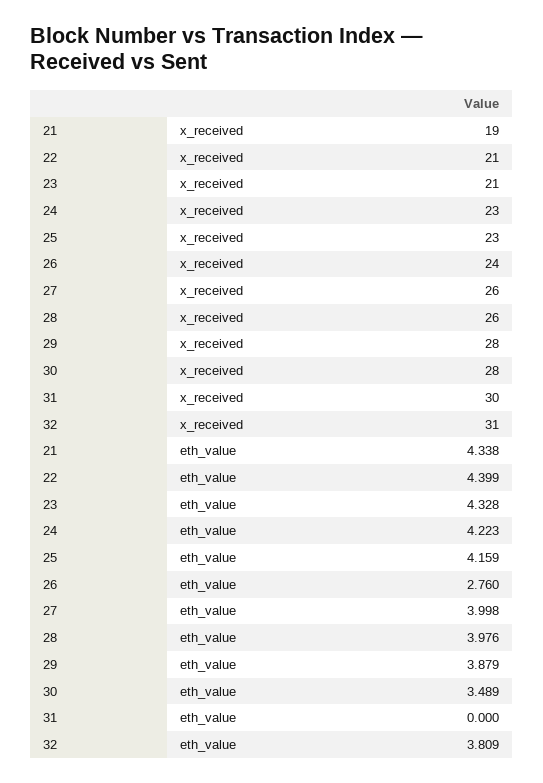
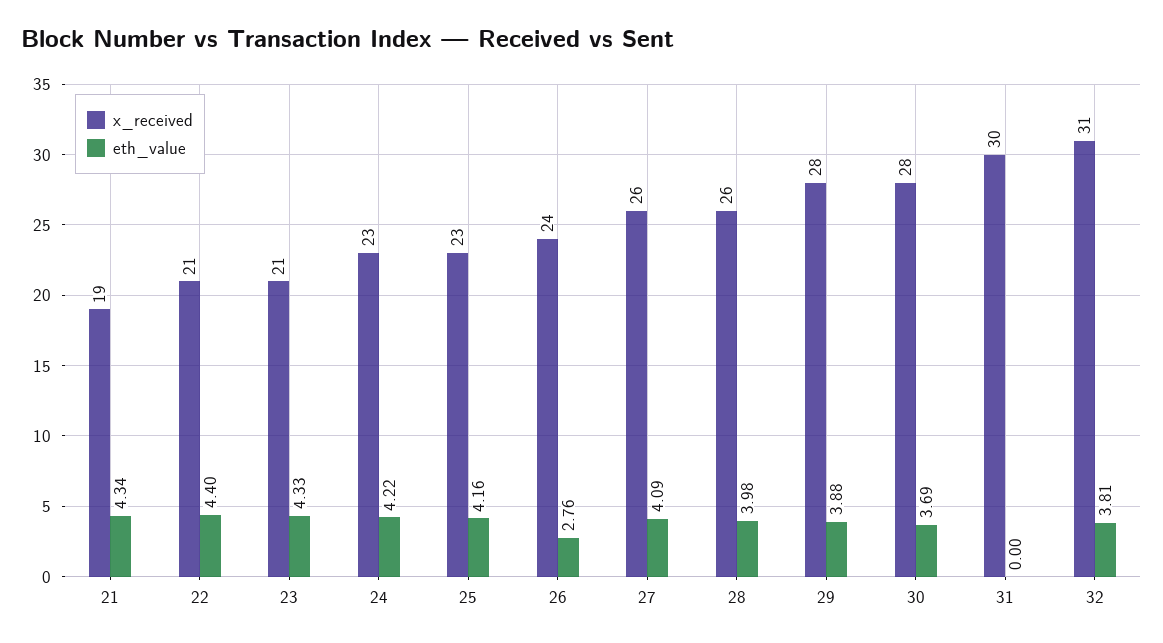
  {
    "x_received": {
      "21": 19,
      "22": 21,
      "23": 21,
      "24": 23,
      "25": 23,
      "26": 24,
      "27": 26,
      "28": 26,
      "29": 28,
      "30": 28,
      "31": 30,
      "32": 31
    },
    "eth_value": {
      "21": 4.338,
      "22": 4.399,
      "23": 4.328,
      "24": 4.223,
      "25": 4.159,
      "26": 2.76,
-     "27": 3.998,
+     "27": 4.09,
      "28": 3.976,
      "29": 3.879,
-     "30": 3.489,
+     "30": 3.69,
      "31": 0,
      "32": 3.809
    }
  }

